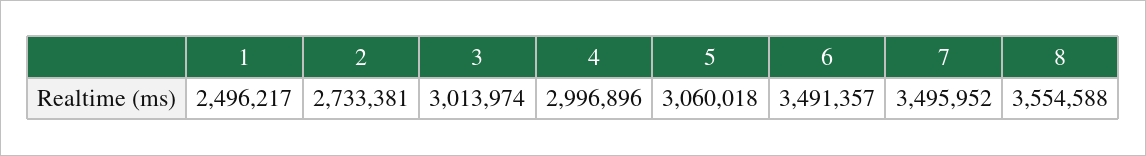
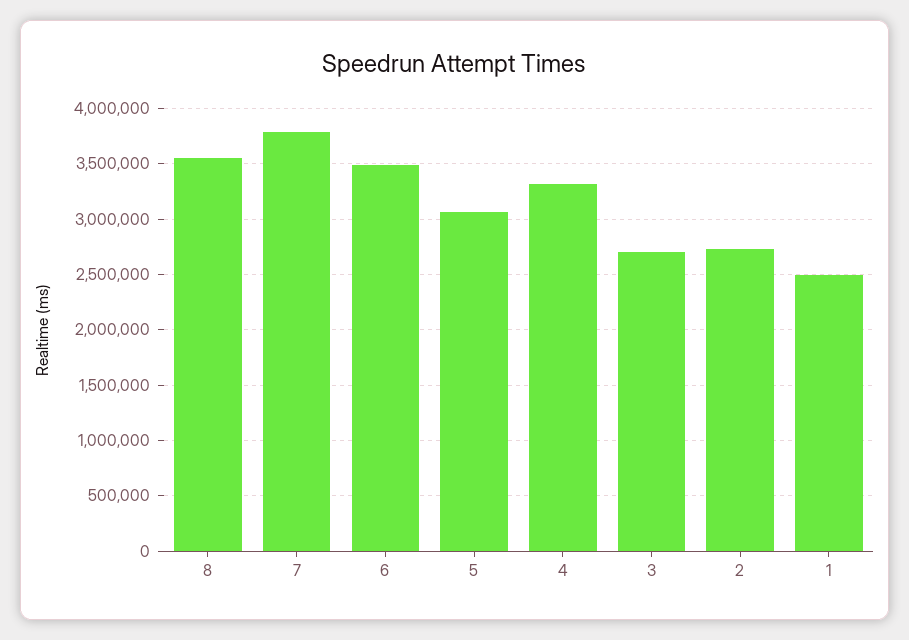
  {
    "1": 2496217,
    "2": 2733381,
-   "3": 3013974,
+   "3": 2700000,
-   "4": 2996896,
+   "4": 3300000,
    "5": 3060018,
    "6": 3491357,
-   "7": 3495952,
+   "7": 3800000,
    "8": 3554588
  }

